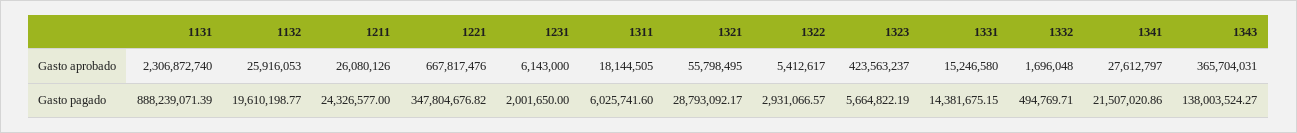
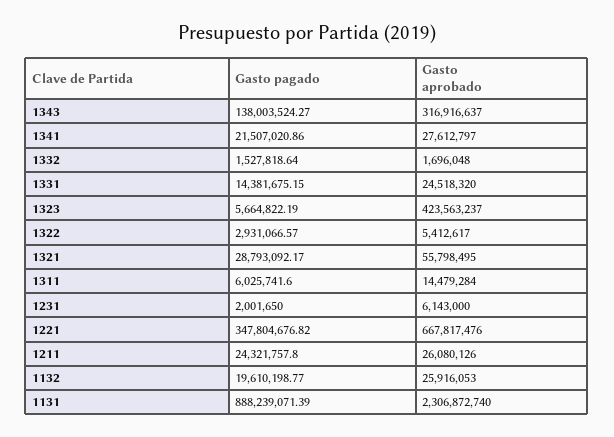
  {
    "1131": {
      "Gasto aprobado": 2306872740,
      "Gasto pagado": 888239071.39
    },
    "1132": {
      "Gasto aprobado": 25916053,
      "Gasto pagado": 19610198.77
    },
    "1211": {
      "Gasto aprobado": 26080126,
-     "Gasto pagado": 24326577
+     "Gasto pagado": 24321757.8
    },
    "1221": {
      "Gasto aprobado": 667817476,
      "Gasto pagado": 347804676.82
    },
    "1231": {
      "Gasto aprobado": 6143000,
      "Gasto pagado": 2001650
    },
    "1311": {
-     "Gasto aprobado": 18144505,
+     "Gasto aprobado": 14479284,
      "Gasto pagado": 6025741.6
    },
    "1321": {
      "Gasto aprobado": 55798495,
      "Gasto pagado": 28793092.17
    },
    "1322": {
      "Gasto aprobado": 5412617,
      "Gasto pagado": 2931066.57
    },
    "1323": {
      "Gasto aprobado": 423563237,
      "Gasto pagado": 5664822.19
    },
    "1331": {
-     "Gasto aprobado": 15246580,
+     "Gasto aprobado": 24518320,
      "Gasto pagado": 14381675.15
    },
    "1332": {
      "Gasto aprobado": 1696048,
-     "Gasto pagado": 494769.71
+     "Gasto pagado": 1527818.64
    },
    "1341": {
      "Gasto aprobado": 27612797,
      "Gasto pagado": 21507020.86
    },
    "1343": {
-     "Gasto aprobado": 365704031,
+     "Gasto aprobado": 316916637,
      "Gasto pagado": 138003524.27
    }
  }

